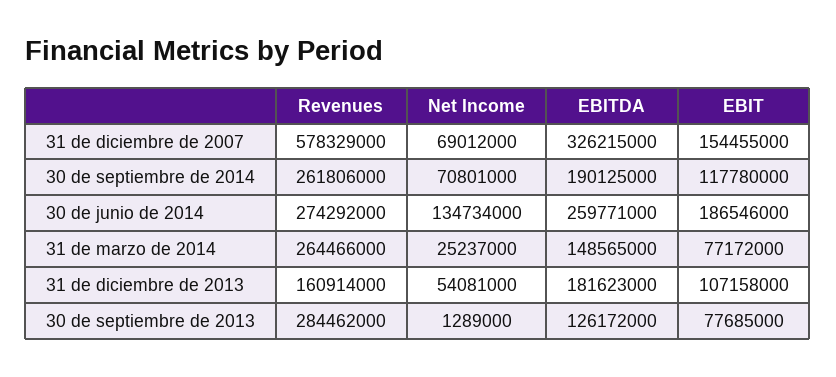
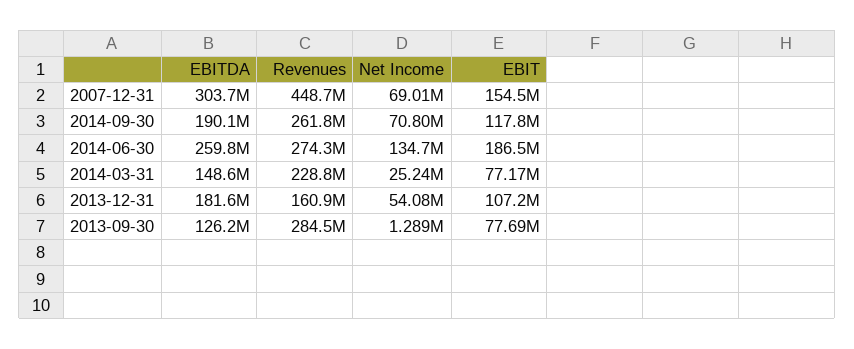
  {
    "Revenues": {
-     "31 de diciembre de 2007": 578329000,
+     "31 de diciembre de 2007": 448700000,
      "30 de septiembre de 2014": 261806000,
      "30 de junio de 2014": 274292000,
-     "31 de marzo de 2014": 264466000,
+     "31 de marzo de 2014": 228800000,
      "31 de diciembre de 2013": 160914000,
      "30 de septiembre de 2013": 284462000
    },
    "Net Income": {
      "31 de diciembre de 2007": 69012000,
      "30 de septiembre de 2014": 70801000,
      "30 de junio de 2014": 134734000,
      "31 de marzo de 2014": 25237000,
      "31 de diciembre de 2013": 54081000,
      "30 de septiembre de 2013": 1289000
    },
    "EBITDA": {
-     "31 de diciembre de 2007": 326215000,
+     "31 de diciembre de 2007": 303700000,
      "30 de septiembre de 2014": 190125000,
      "30 de junio de 2014": 259771000,
      "31 de marzo de 2014": 148565000,
      "31 de diciembre de 2013": 181623000,
      "30 de septiembre de 2013": 126172000
    },
    "EBIT": {
      "31 de diciembre de 2007": 154455000,
      "30 de septiembre de 2014": 117780000,
      "30 de junio de 2014": 186546000,
      "31 de marzo de 2014": 77172000,
      "31 de diciembre de 2013": 107158000,
      "30 de septiembre de 2013": 77685000
    }
  }

